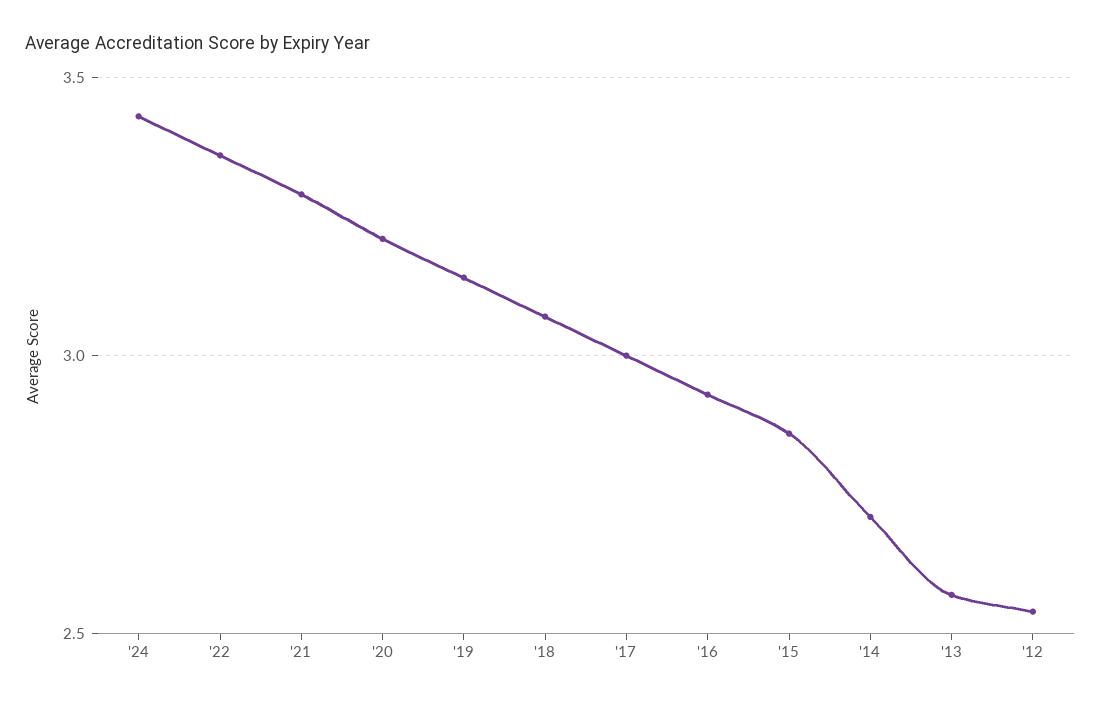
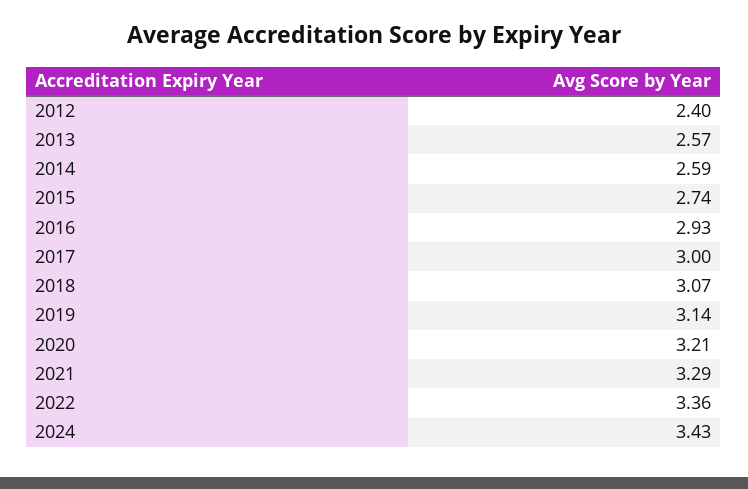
  {
    "'24": 3.43,
    "'22": 3.36,
    "'21": 3.29,
    "'20": 3.21,
    "'19": 3.14,
    "'18": 3.07,
    "'17": 3,
    "'16": 2.93,
-   "'15": 2.85,
+   "'15": 2.74,
-   "'14": 2.7,
+   "'14": 2.59,
    "'13": 2.57,
-   "'12": 2.55
+   "'12": 2.4
  }

